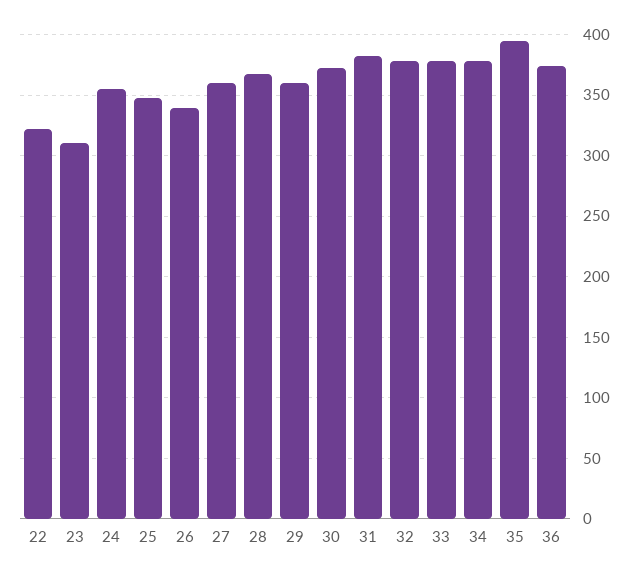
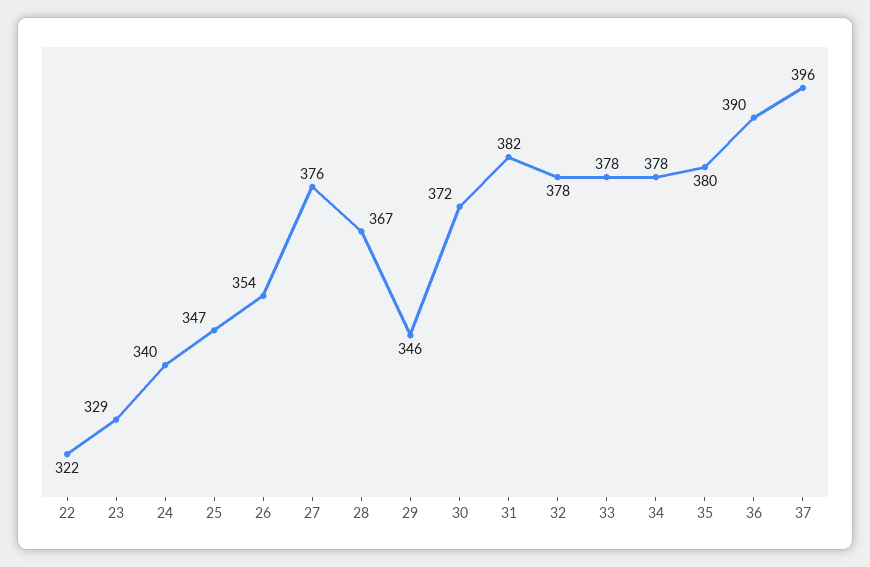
  {
    "22": 322,
-   "23": 310,
+   "23": 329,
-   "24": 355,
+   "24": 340,
    "25": 347,
-   "26": 340,
+   "26": 354,
-   "27": 360,
+   "27": 376,
    "28": 367,
-   "29": 360,
+   "29": 346,
    "30": 372,
    "31": 382,
    "32": 378,
    "33": 378,
    "34": 378,
-   "35": 395,
+   "35": 380,
-   "36": 375
+   "36": 390,
+   "37": 396
  }

